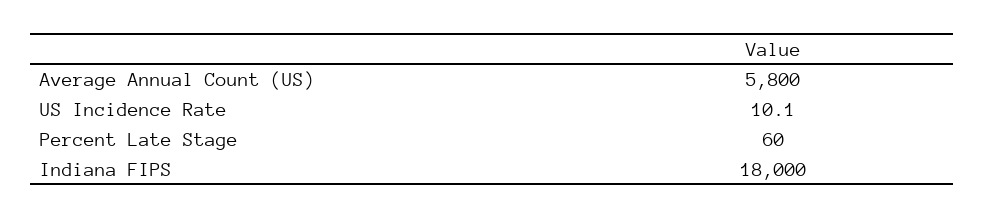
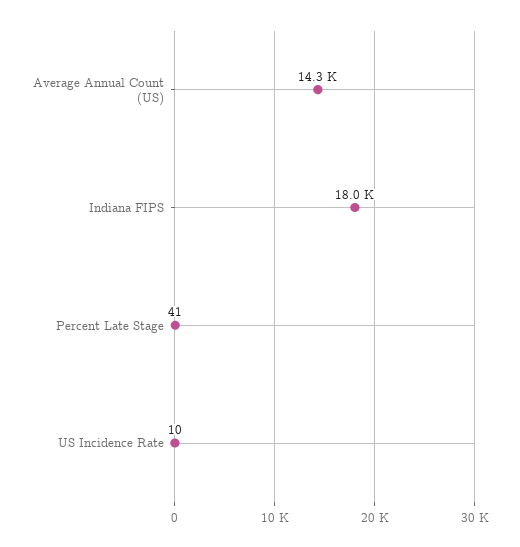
  {
-   "Average Annual Count (US)": 5800,
+   "Average Annual Count (US)": 14300,
    "US Incidence Rate": 10.1,
-   "Percent Late Stage": 60,
+   "Percent Late Stage": 41,
    "Indiana FIPS": 18000
  }

